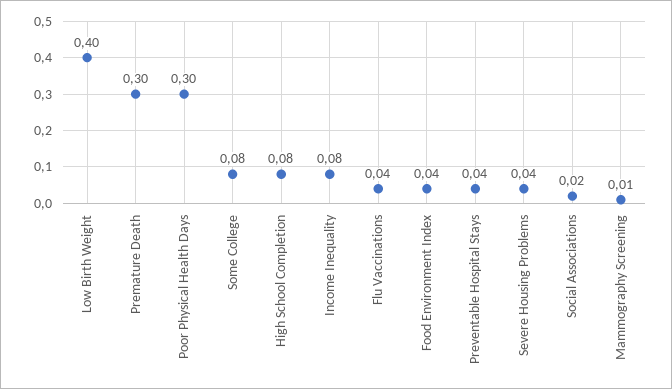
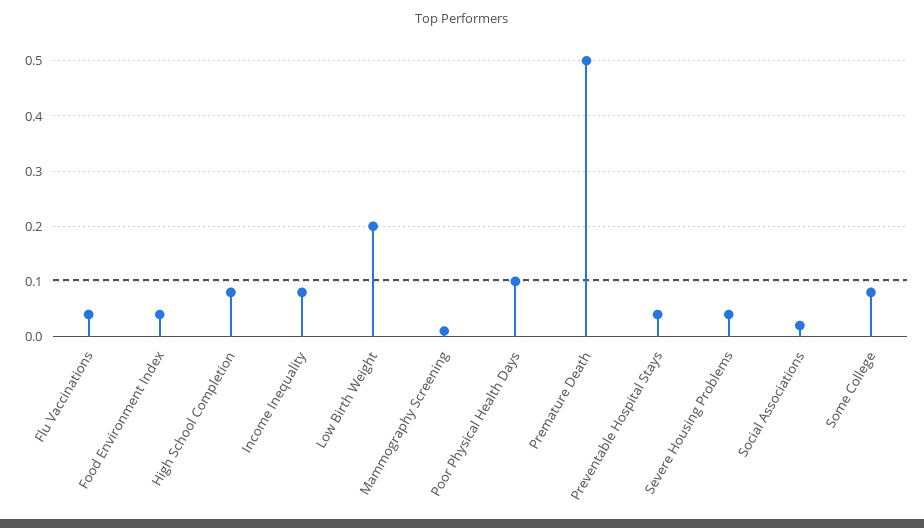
  {
-   "Low Birth Weight": 0.4,
+   "Low Birth Weight": 0.2,
-   "Premature Death": 0.3,
+   "Premature Death": 0.5,
-   "Poor Physical Health Days": 0.3,
+   "Poor Physical Health Days": 0.1,
    "Some College": 0.08,
    "High School Completion": 0.08,
    "Income Inequality": 0.08,
    "Flu Vaccinations": 0.04,
    "Food Environment Index": 0.04,
    "Preventable Hospital Stays": 0.04,
    "Severe Housing Problems": 0.04,
    "Social Associations": 0.02,
    "Mammography Screening": 0.01
  }

